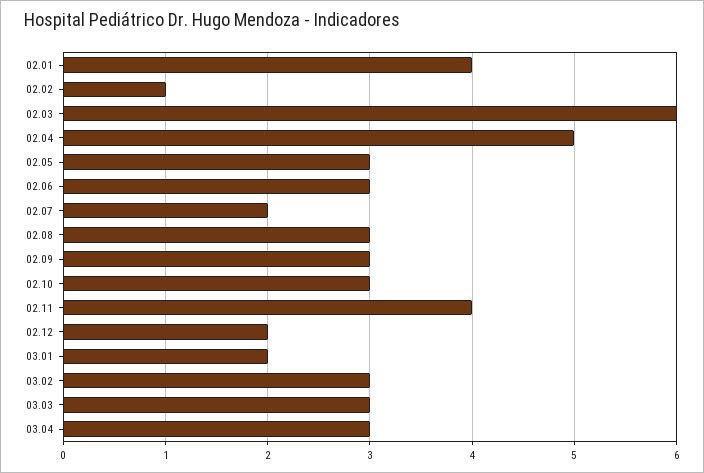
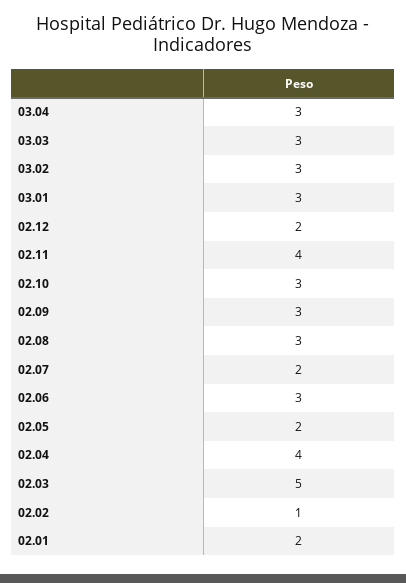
  {
-   "02.01": 4,
+   "02.01": 2,
    "02.02": 1,
-   "02.03": 6,
+   "02.03": 5,
-   "02.04": 5,
+   "02.04": 4,
-   "02.05": 3,
+   "02.05": 2,
    "02.06": 3,
    "02.07": 2,
    "02.08": 3,
    "02.09": 3,
    "02.10": 3,
    "02.11": 4,
    "02.12": 2,
-   "03.01": 2,
+   "03.01": 3,
    "03.02": 3,
    "03.03": 3,
    "03.04": 3
  }

